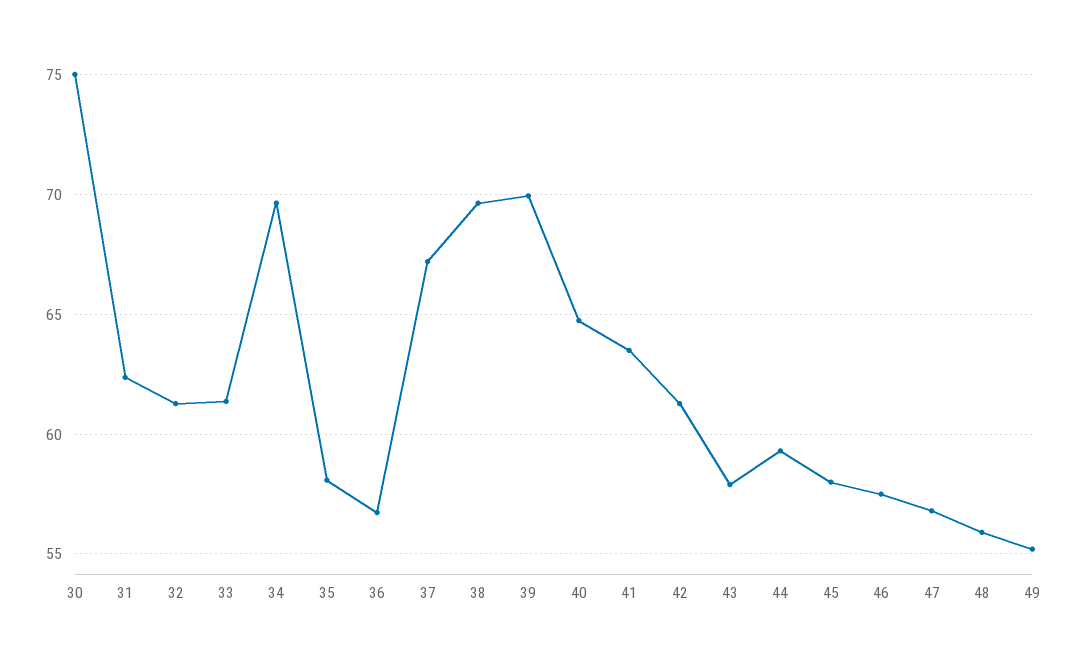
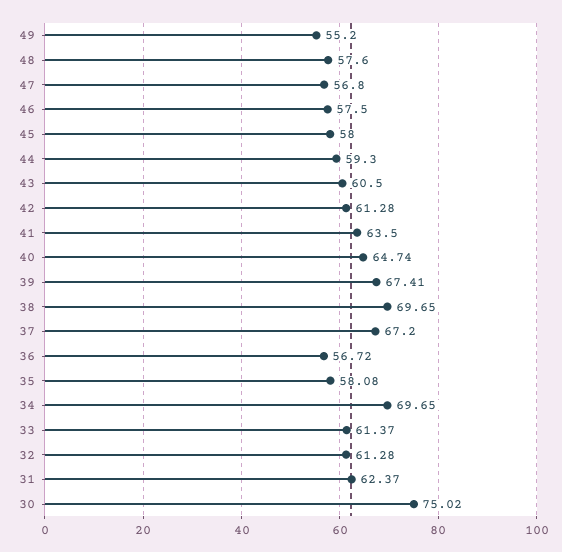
  {
    "30": 75.02,
    "31": 62.37,
    "32": 61.28,
    "33": 61.37,
    "34": 69.65,
    "35": 58.08,
    "36": 56.72,
    "37": 67.2,
    "38": 69.65,
-   "39": 70,
+   "39": 67.41,
    "40": 64.74,
    "41": 63.5,
    "42": 61.28,
-   "43": 58,
+   "43": 60.5,
    "44": 59.3,
    "45": 58,
    "46": 57.5,
    "47": 56.8,
-   "48": 56,
+   "48": 57.6,
    "49": 55.2
  }

